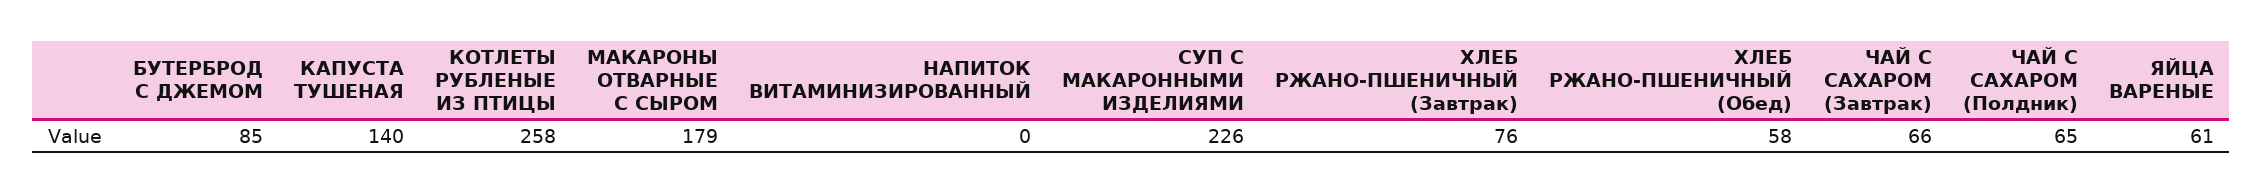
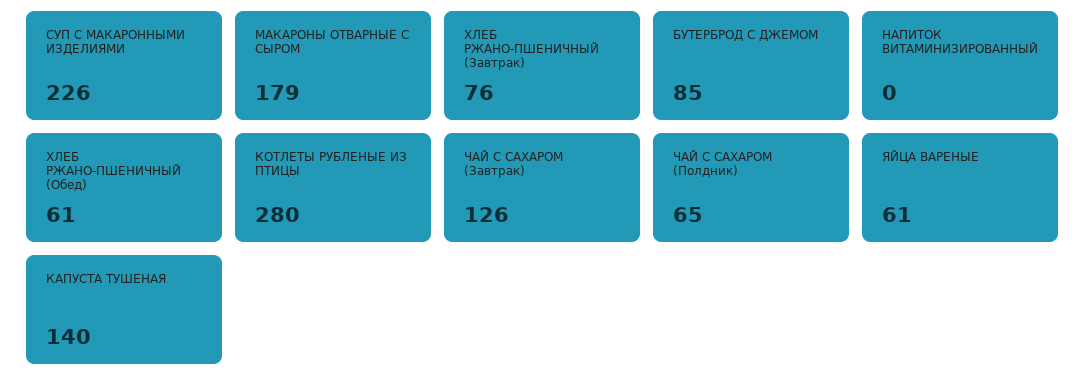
  {
    "БУТЕРБРОД С ДЖЕМОМ": 85,
    "КАПУСТА ТУШЕНАЯ": 140,
-   "КОТЛЕТЫ РУБЛЕНЫЕ ИЗ ПТИЦЫ": 258,
+   "КОТЛЕТЫ РУБЛЕНЫЕ ИЗ ПТИЦЫ": 280,
    "МАКАРОНЫ ОТВАРНЫЕ С СЫРОМ": 179,
    "НАПИТОК ВИТАМИНИЗИРОВАННЫЙ": 0,
    "СУП С МАКАРОННЫМИ ИЗДЕЛИЯМИ": 226,
    "ХЛЕБ РЖАНО-ПШЕНИЧНЫЙ (Завтрак)": 76,
-   "ХЛЕБ РЖАНО-ПШЕНИЧНЫЙ (Обед)": 58,
+   "ХЛЕБ РЖАНО-ПШЕНИЧНЫЙ (Обед)": 61,
-   "ЧАЙ С САХАРОМ (Завтрак)": 66,
+   "ЧАЙ С САХАРОМ (Завтрак)": 126,
    "ЧАЙ С САХАРОМ (Полдник)": 65,
    "ЯЙЦА ВАРЕНЫЕ": 61
  }

